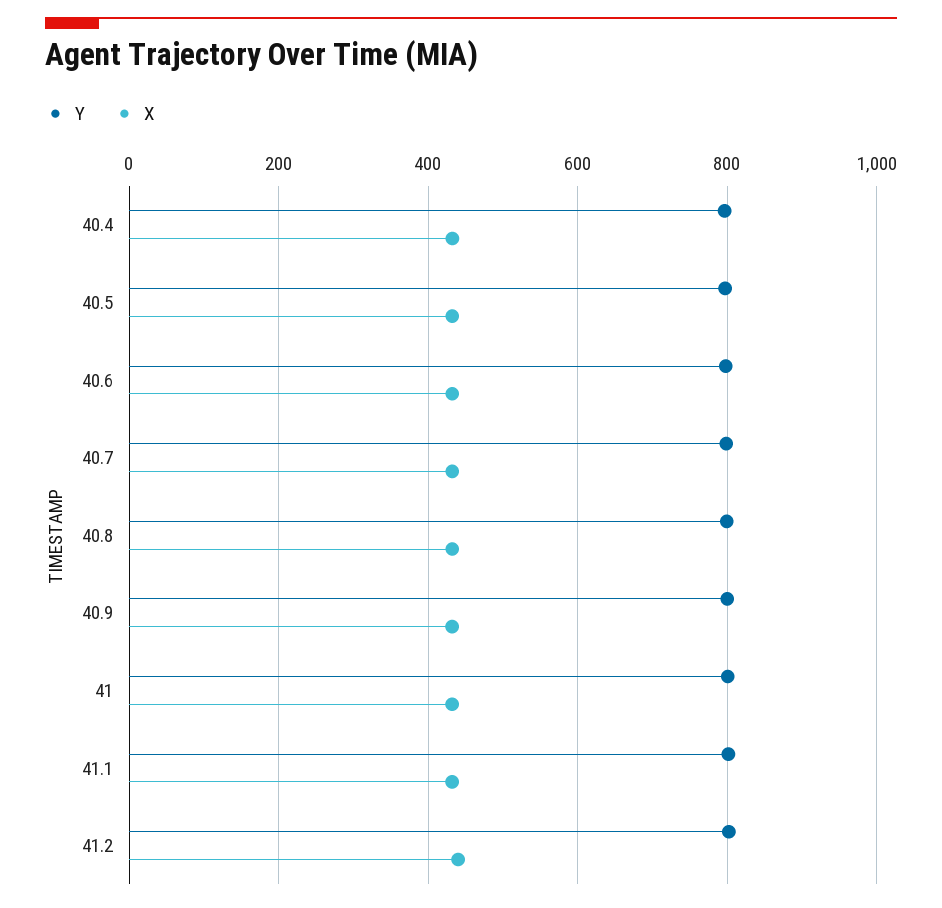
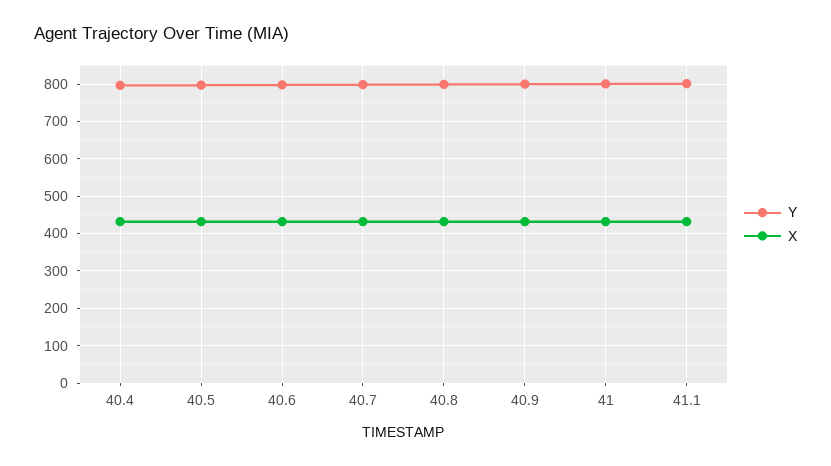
  {
    "Y": {
      "40.4": 800,
      "40.5": 800,
      "40.6": 800,
      "40.7": 800,
      "40.8": 800,
      "40.9": 800,
      "41": 800,
-     "41.1": 800,
+     "41.1": 800
-     "41.2": 800
    },
    "X": {
      "40.4": 440,
      "40.5": 440,
      "40.6": 440,
      "40.7": 440,
      "40.8": 440,
      "40.9": 440,
      "41": 440,
-     "41.1": 440,
+     "41.1": 440
-     "41.2": 440
    }
  }

